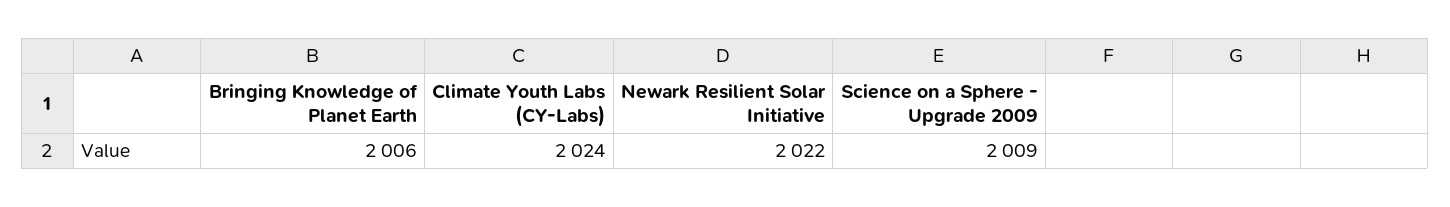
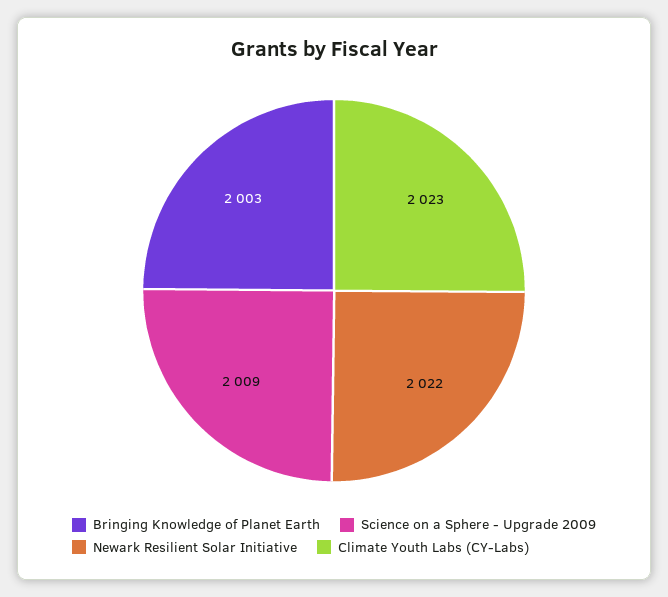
  {
-   "Bringing Knowledge of Planet Earth": 2006,
+   "Bringing Knowledge of Planet Earth": 2003,
-   "Climate Youth Labs (CY-Labs)": 2024,
+   "Climate Youth Labs (CY-Labs)": 2023,
    "Newark Resilient Solar Initiative": 2022,
    "Science on a Sphere - Upgrade 2009": 2009
  }

